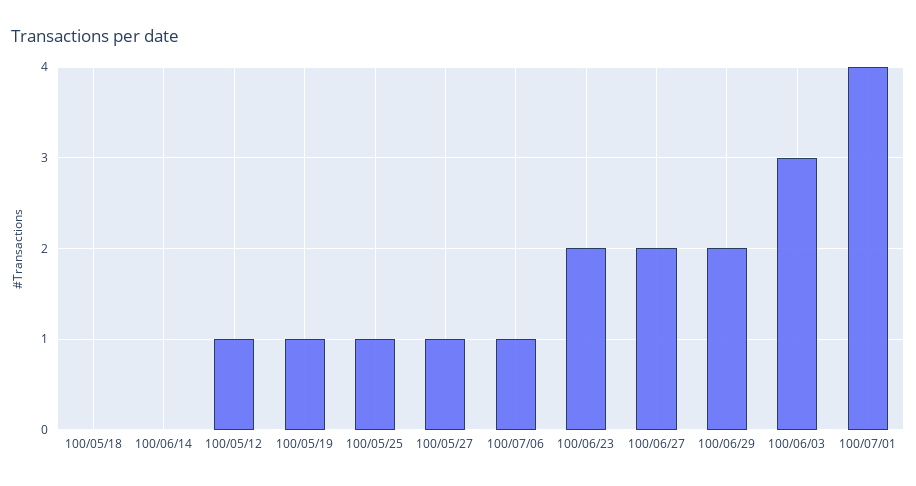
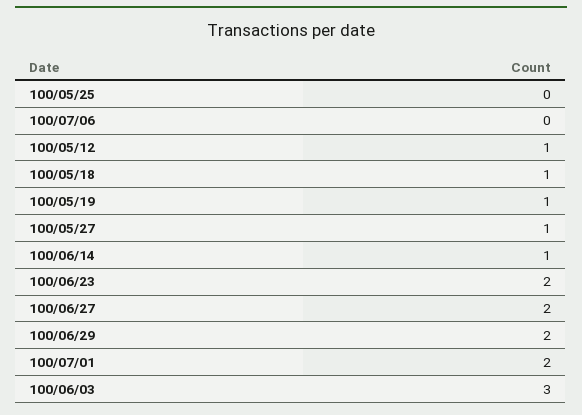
  {
-   "100/05/18": 0,
+   "100/05/18": 1,
-   "100/06/14": 0,
+   "100/06/14": 1,
    "100/05/12": 1,
    "100/05/19": 1,
-   "100/05/25": 1,
+   "100/05/25": 0,
    "100/05/27": 1,
-   "100/07/06": 1,
+   "100/07/06": 0,
    "100/06/23": 2,
    "100/06/27": 2,
    "100/06/29": 2,
    "100/06/03": 3,
-   "100/07/01": 4
+   "100/07/01": 2
  }

